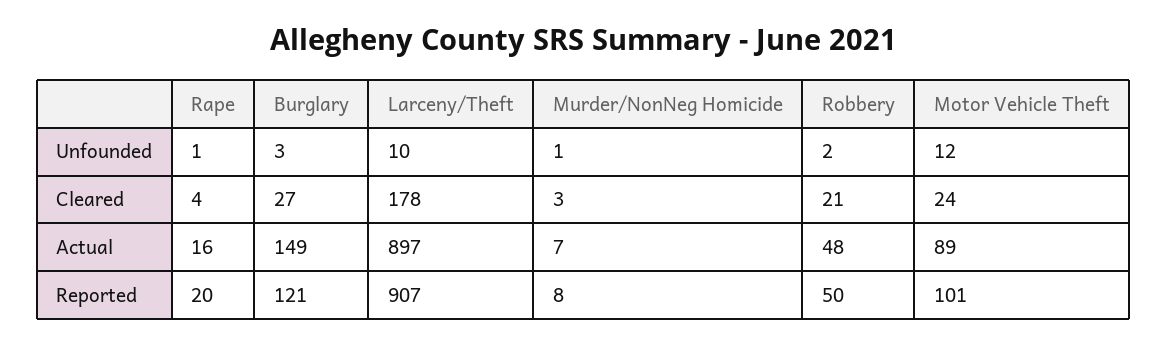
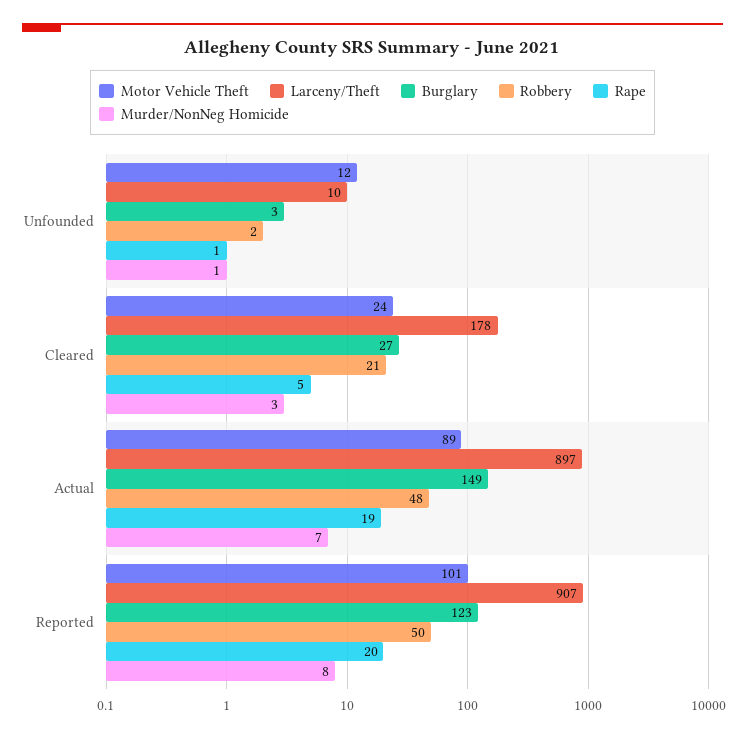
  {
    "Rape": {
      "Unfounded": 1,
-     "Cleared": 4,
+     "Cleared": 5,
-     "Actual": 16,
+     "Actual": 19,
      "Reported": 20
    },
    "Burglary": {
      "Unfounded": 3,
      "Cleared": 27,
      "Actual": 149,
-     "Reported": 121
+     "Reported": 123
    },
    "Larceny/Theft": {
      "Unfounded": 10,
      "Cleared": 178,
      "Actual": 897,
      "Reported": 907
    },
    "Murder/NonNeg Homicide": {
      "Unfounded": 1,
      "Cleared": 3,
      "Actual": 7,
      "Reported": 8
    },
    "Robbery": {
      "Unfounded": 2,
      "Cleared": 21,
      "Actual": 48,
      "Reported": 50
    },
    "Motor Vehicle Theft": {
      "Unfounded": 12,
      "Cleared": 24,
      "Actual": 89,
      "Reported": 101
    }
  }

